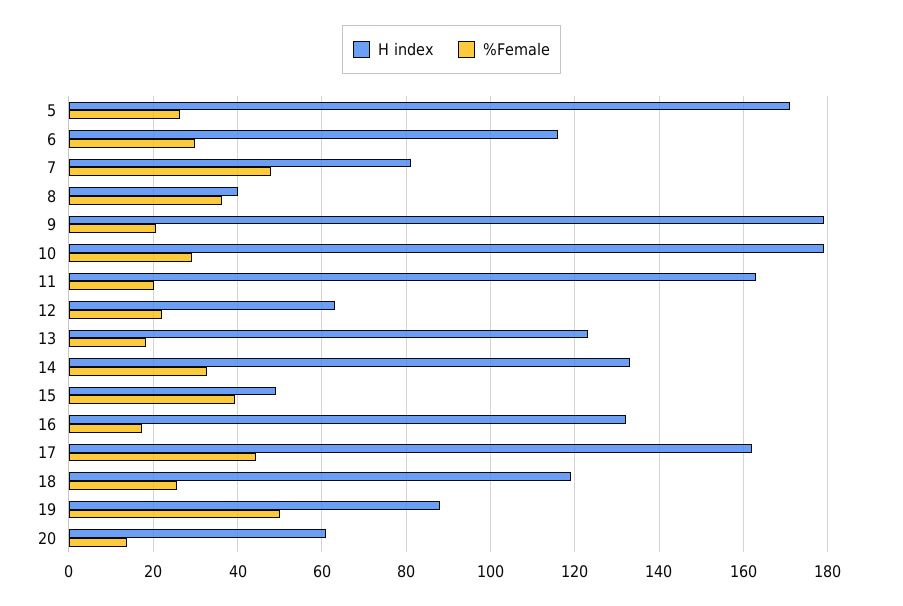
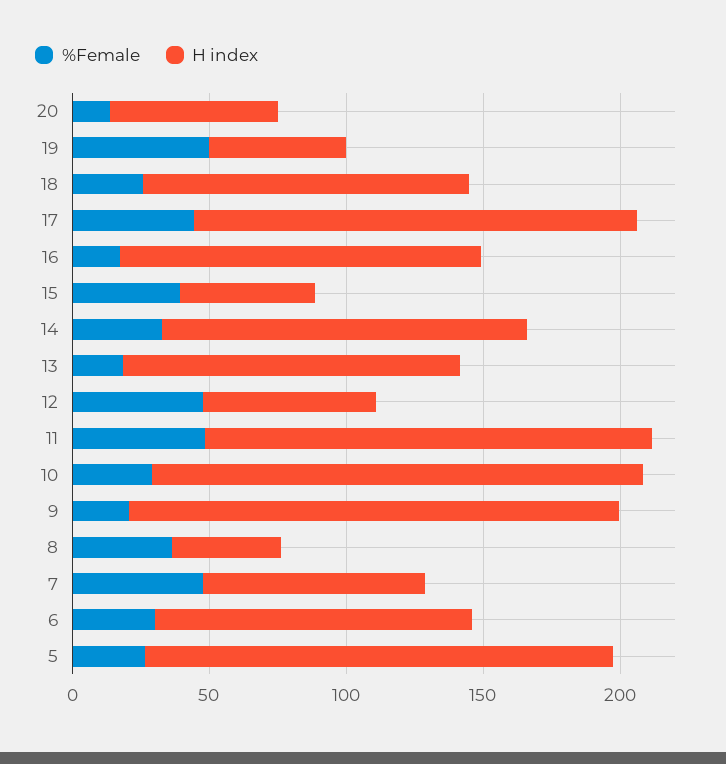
  {
    "H index": {
      "5": 172,
      "6": 116,
      "7": 82,
      "8": 40,
      "9": 180,
      "10": 180,
      "11": 164,
      "12": 64,
      "13": 124,
      "14": 134,
      "15": 50,
      "16": 132,
      "17": 162,
      "18": 120,
-     "19": 88,
+     "19": 50,
      "20": 62
    },
    "%Female": {
      "5": 26,
      "6": 30,
      "7": 48,
      "8": 36,
      "9": 20,
      "10": 30,
-     "11": 20,
+     "11": 50,
-     "12": 22,
+     "12": 50,
      "13": 18,
      "14": 32,
      "15": 40,
      "16": 18,
      "17": 44,
      "18": 26,
      "19": 50,
      "20": 14
    }
  }

